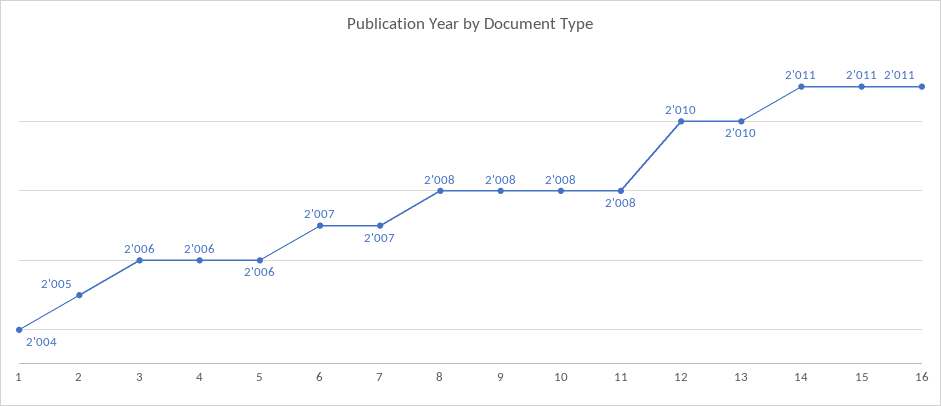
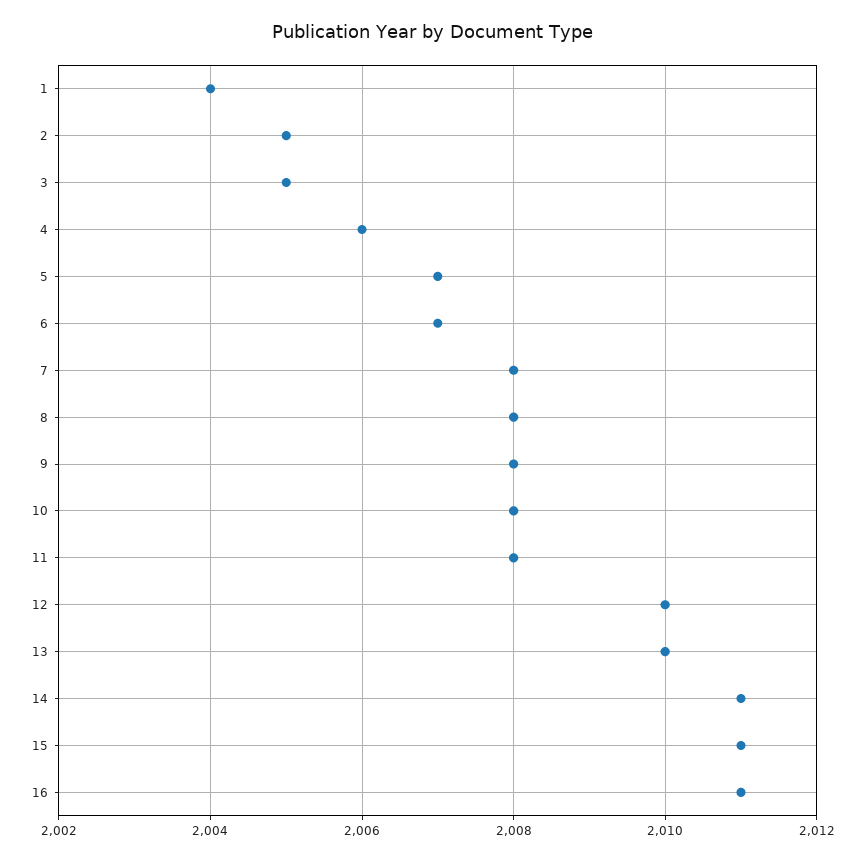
  {
    "1": 2004,
    "2": 2005,
-   "3": 2006,
+   "3": 2005,
    "4": 2006,
-   "5": 2006,
+   "5": 2007,
    "6": 2007,
-   "7": 2007,
+   "7": 2008,
    "8": 2008,
    "9": 2008,
    "10": 2008,
    "11": 2008,
    "12": 2010,
    "13": 2010,
    "14": 2011,
    "15": 2011,
    "16": 2011
  }

